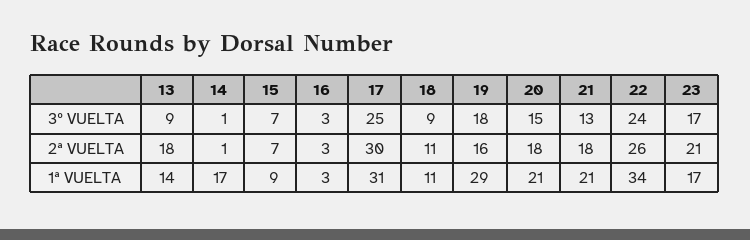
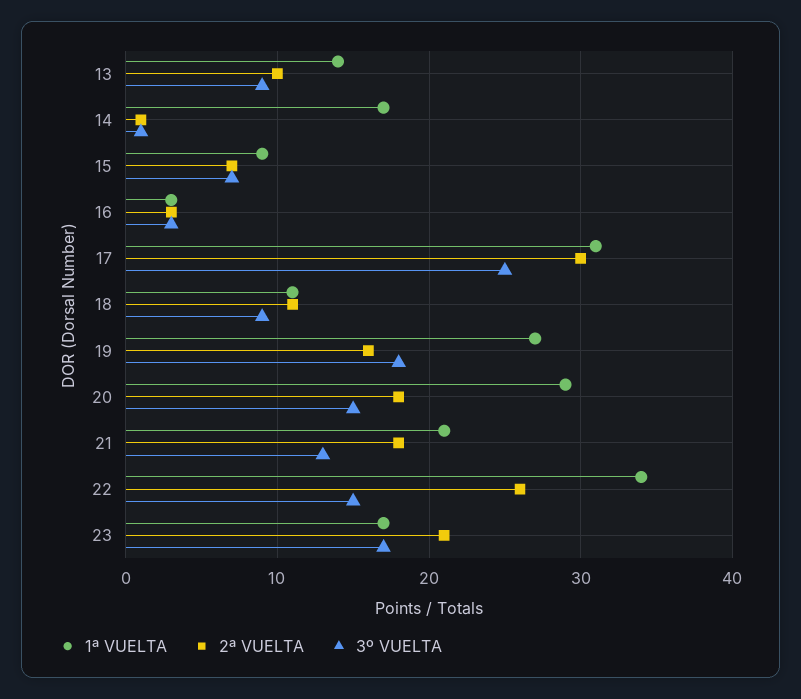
  {
    "3º VUELTA": {
      "13": 9,
      "14": 1,
      "15": 7,
      "16": 3,
      "17": 25,
      "18": 9,
      "19": 18,
      "20": 15,
      "21": 13,
-     "22": 24,
+     "22": 15,
      "23": 17
    },
    "2ª VUELTA": {
-     "13": 18,
+     "13": 10,
      "14": 1,
      "15": 7,
      "16": 3,
      "17": 30,
      "18": 11,
      "19": 16,
      "20": 18,
      "21": 18,
      "22": 26,
      "23": 21
    },
    "1ª VUELTA": {
      "13": 14,
      "14": 17,
      "15": 9,
      "16": 3,
      "17": 31,
      "18": 11,
-     "19": 29,
+     "19": 27,
-     "20": 21,
+     "20": 29,
      "21": 21,
      "22": 34,
      "23": 17
    }
  }

